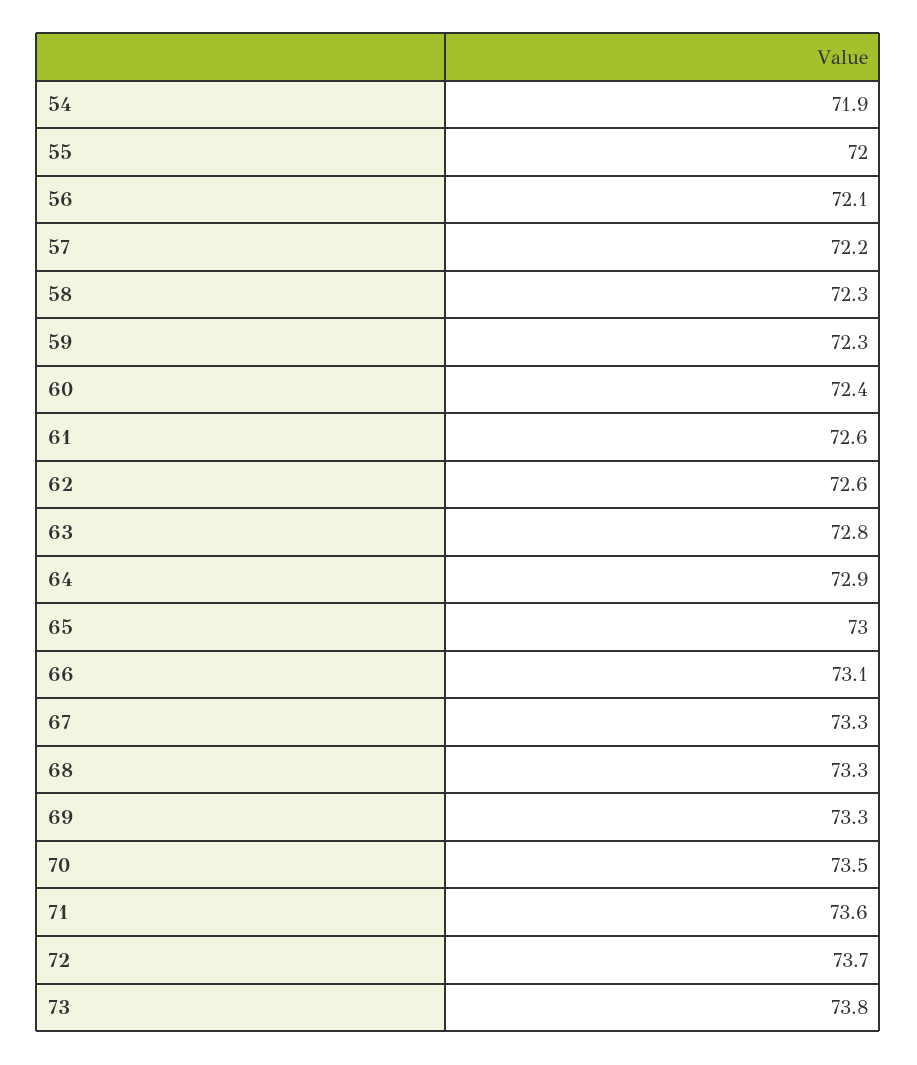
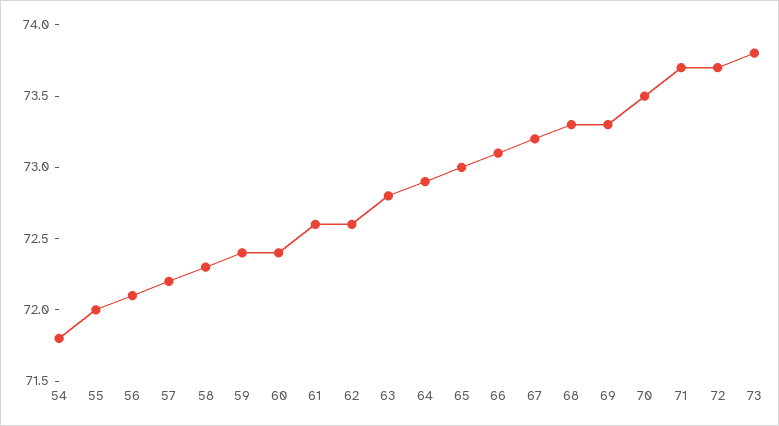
  {
-   "54": 71.9,
+   "54": 71.8,
    "55": 72,
    "56": 72.1,
    "57": 72.2,
    "58": 72.3,
-   "59": 72.3,
+   "59": 72.4,
    "60": 72.4,
    "61": 72.6,
    "62": 72.6,
    "63": 72.8,
    "64": 72.9,
    "65": 73,
    "66": 73.1,
-   "67": 73.3,
+   "67": 73.2,
    "68": 73.3,
    "69": 73.3,
    "70": 73.5,
-   "71": 73.6,
+   "71": 73.7,
    "72": 73.7,
    "73": 73.8
  }

